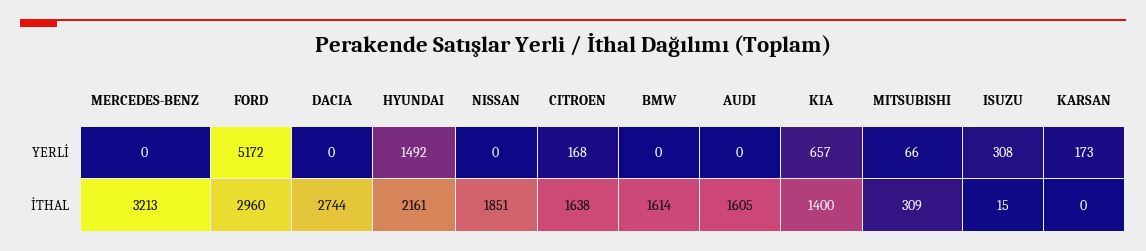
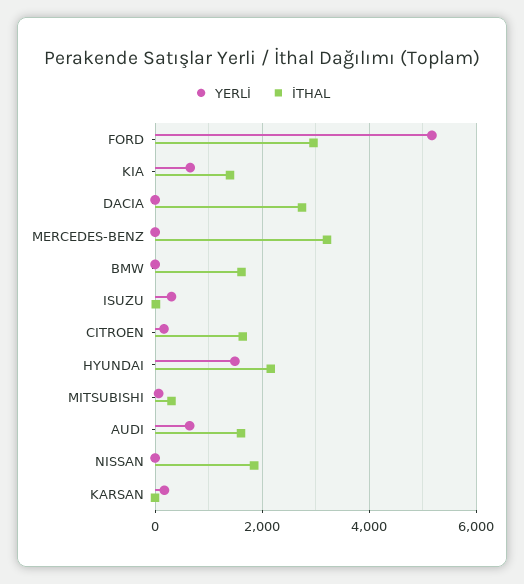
  {
    "YERLİ": {
      "MERCEDES-BENZ": 0,
      "FORD": 5172,
      "DACIA": 0,
      "HYUNDAI": 1492,
      "NISSAN": 0,
      "CITROEN": 168,
      "BMW": 0,
-     "AUDI": 0,
+     "AUDI": 600,
      "KIA": 657,
      "MITSUBISHI": 66,
      "ISUZU": 308,
      "KARSAN": 173
    },
    "İTHAL": {
      "MERCEDES-BENZ": 3213,
      "FORD": 2960,
      "DACIA": 2744,
      "HYUNDAI": 2161,
      "NISSAN": 1851,
      "CITROEN": 1638,
      "BMW": 1614,
      "AUDI": 1605,
      "KIA": 1400,
      "MITSUBISHI": 309,
      "ISUZU": 15,
      "KARSAN": 0
    }
  }

